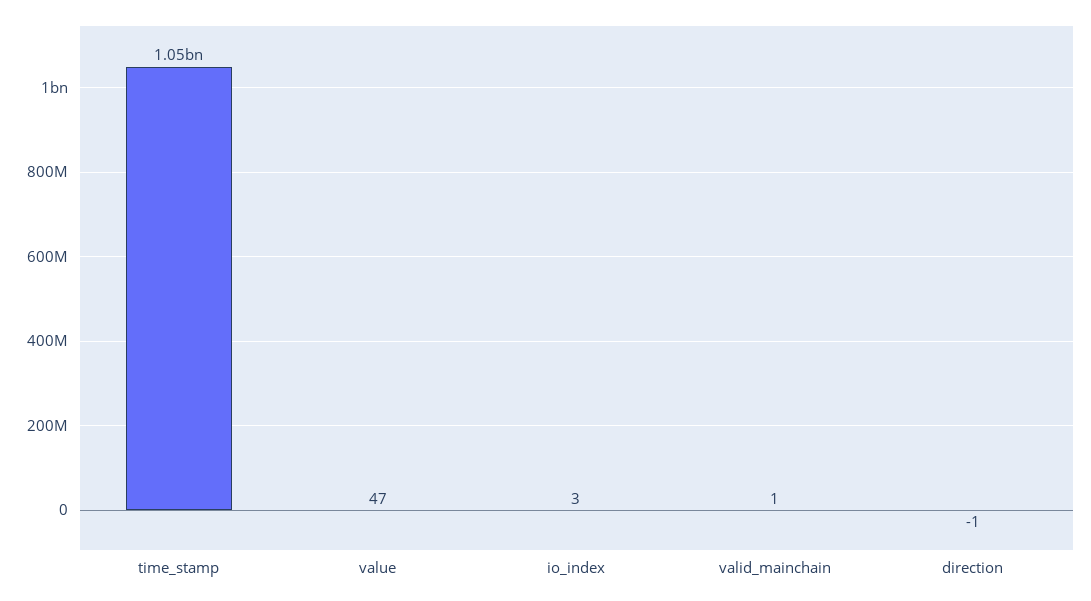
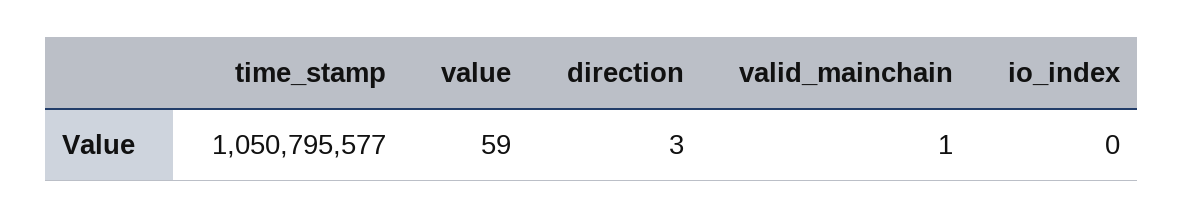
  {
    "time_stamp": 1050795577,
-   "value": 47,
+   "value": 59,
-   "io_index": 3,
+   "io_index": 0,
    "valid_mainchain": 1,
-   "direction": -1
+   "direction": 3
  }

